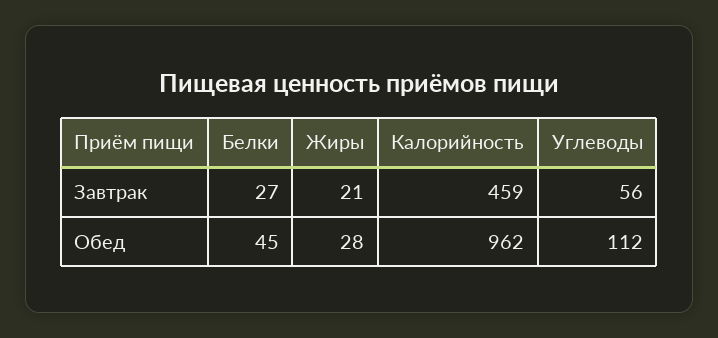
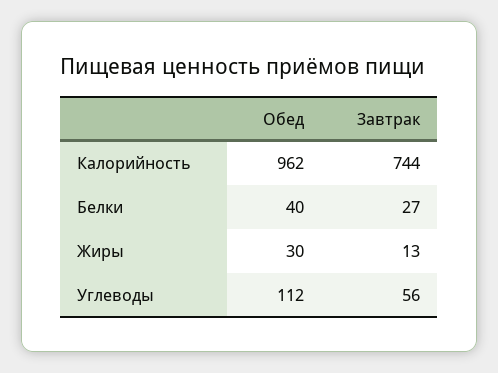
  {
    "Белки": {
      "Завтрак": 27,
-     "Обед": 45
+     "Обед": 40
    },
    "Жиры": {
-     "Завтрак": 21,
+     "Завтрак": 13,
-     "Обед": 28
+     "Обед": 30
    },
    "Калорийность": {
-     "Завтрак": 459,
+     "Завтрак": 744,
      "Обед": 962
    },
    "Углеводы": {
      "Завтрак": 56,
      "Обед": 112
    }
  }

